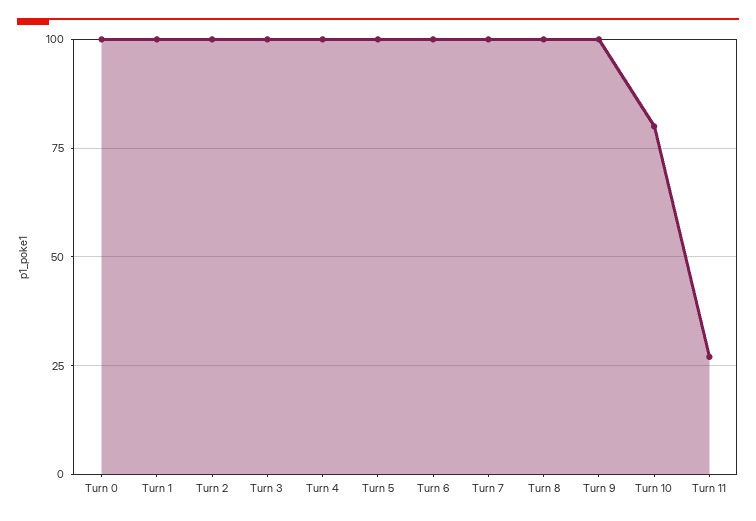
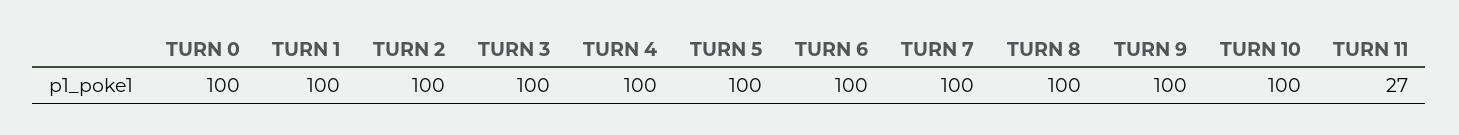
  {
    "Turn 0": 100,
    "Turn 1": 100,
    "Turn 2": 100,
    "Turn 3": 100,
    "Turn 4": 100,
    "Turn 5": 100,
    "Turn 6": 100,
    "Turn 7": 100,
    "Turn 8": 100,
    "Turn 9": 100,
-   "Turn 10": 80,
+   "Turn 10": 100,
    "Turn 11": 27
  }

